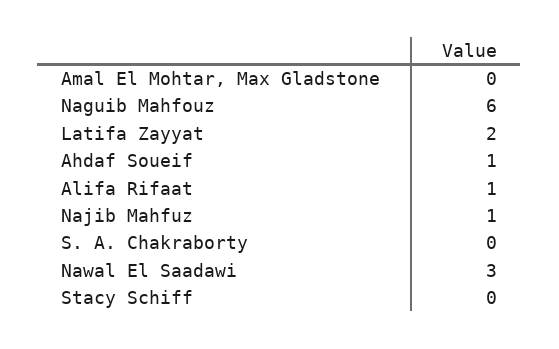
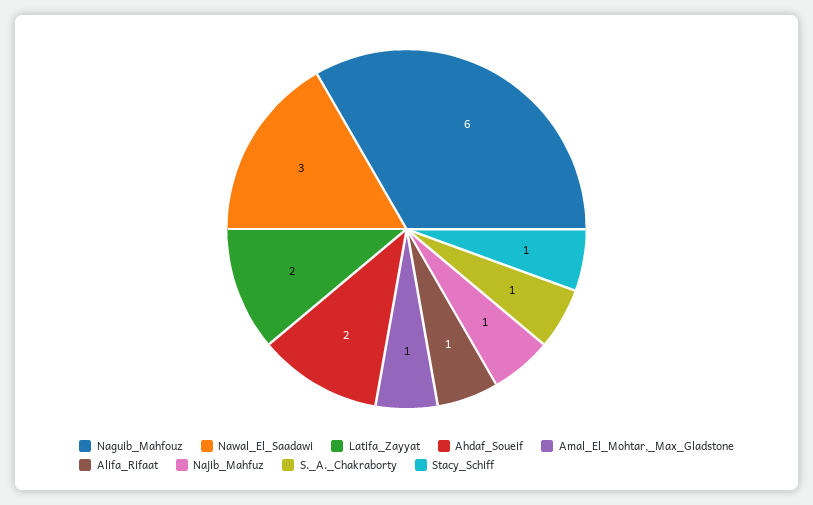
  {
-   "Amal El Mohtar, Max Gladstone": 0,
+   "Amal El Mohtar, Max Gladstone": 1,
    "Naguib Mahfouz": 6,
    "Latifa Zayyat": 2,
-   "Ahdaf Soueif": 1,
+   "Ahdaf Soueif": 2,
    "Alifa Rifaat": 1,
    "Najib Mahfuz": 1,
-   "S. A. Chakraborty": 0,
+   "S. A. Chakraborty": 1,
    "Nawal El Saadawi": 3,
-   "Stacy Schiff": 0
+   "Stacy Schiff": 1
  }

